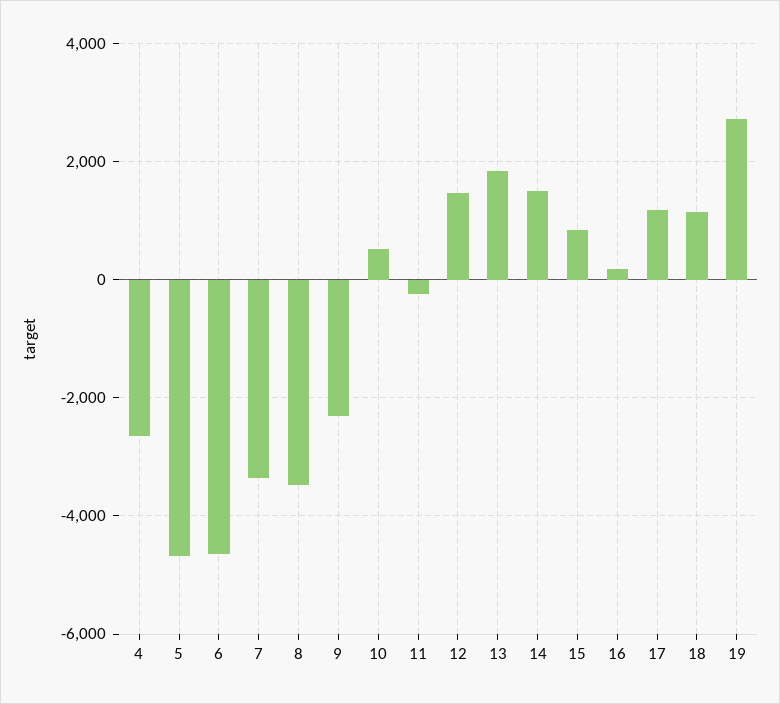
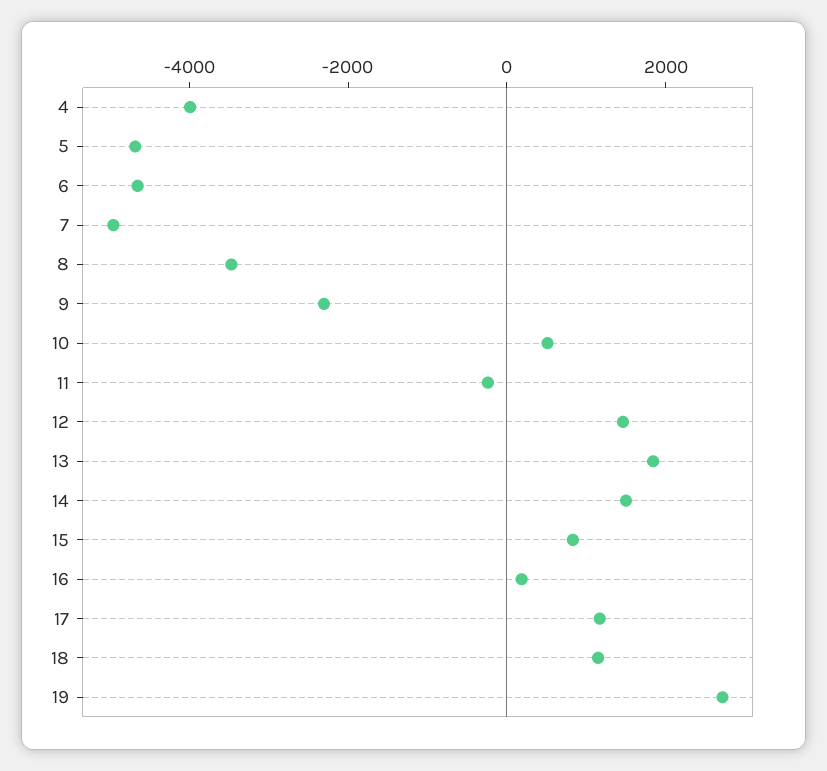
  {
-   "4": -2600,
+   "4": -4000,
    "5": -4600,
    "6": -4600,
-   "7": -3400,
+   "7": -5000,
    "8": -3400,
    "9": -2400,
    "10": 600,
    "11": -200,
    "12": 1400,
    "13": 1800,
    "14": 1600,
    "15": 800,
    "16": 200,
    "17": 1200,
    "18": 1200,
    "19": 2800
  }

